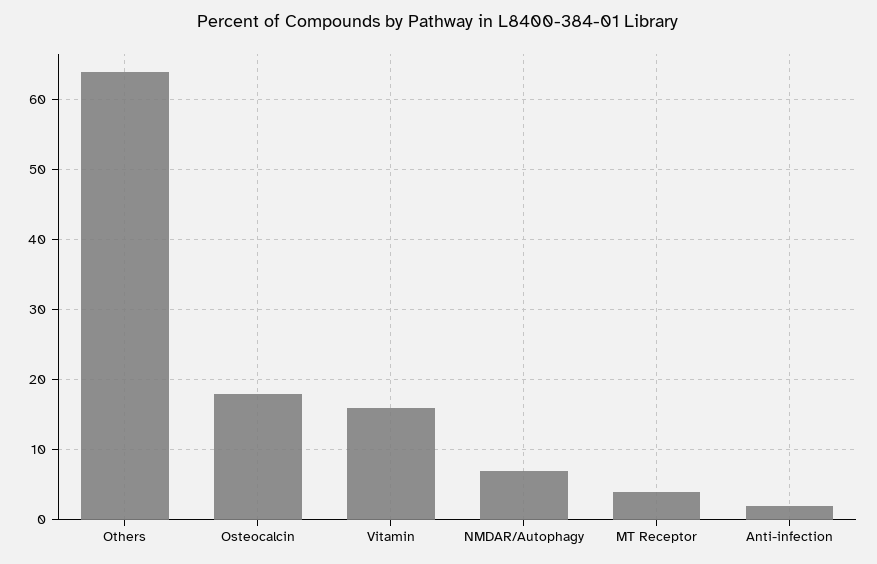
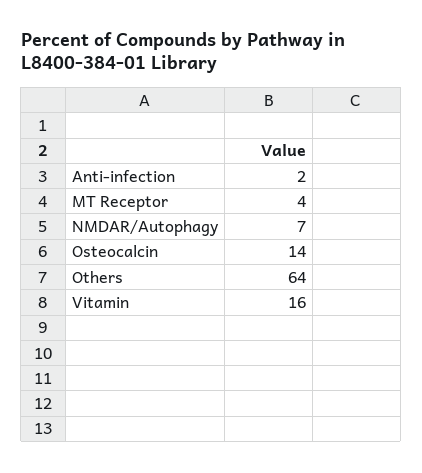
  {
    "Others": 64,
-   "Osteocalcin": 18,
+   "Osteocalcin": 14,
    "Vitamin": 16,
    "NMDAR/Autophagy": 7,
    "MT Receptor": 4,
    "Anti-infection": 2
  }

